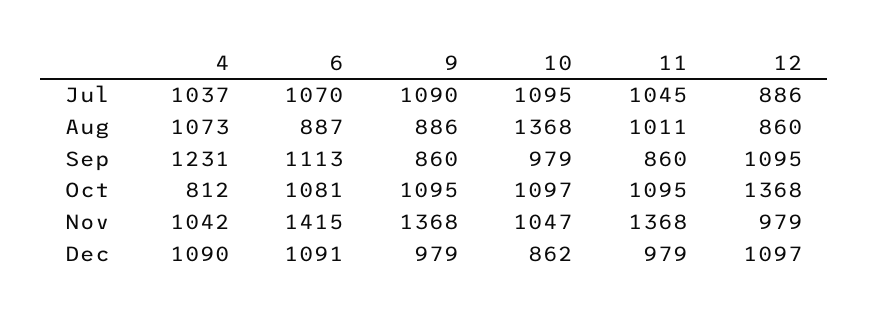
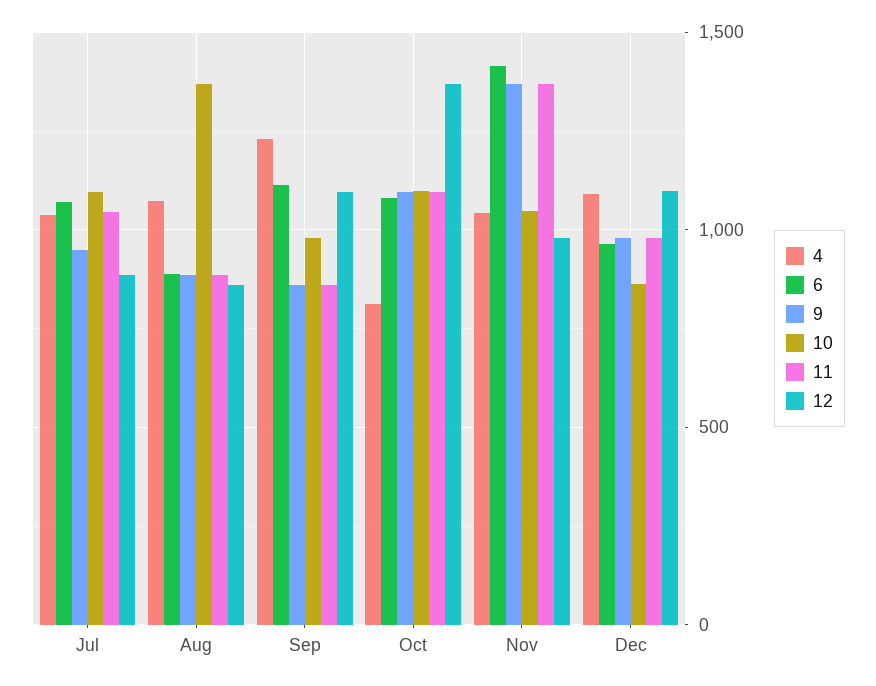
  {
    "4": {
      "Jul": 1037,
      "Aug": 1073,
      "Sep": 1231,
      "Oct": 812,
      "Nov": 1042,
      "Dec": 1090
    },
    "6": {
      "Jul": 1070,
      "Aug": 887,
      "Sep": 1113,
      "Oct": 1081,
      "Nov": 1415,
-     "Dec": 1091
+     "Dec": 950
    },
    "9": {
-     "Jul": 1090,
+     "Jul": 950,
      "Aug": 886,
      "Sep": 860,
      "Oct": 1095,
      "Nov": 1368,
      "Dec": 979
    },
    "10": {
      "Jul": 1095,
      "Aug": 1368,
      "Sep": 979,
      "Oct": 1097,
      "Nov": 1047,
      "Dec": 862
    },
    "11": {
      "Jul": 1045,
-     "Aug": 1011,
+     "Aug": 900,
      "Sep": 860,
      "Oct": 1095,
      "Nov": 1368,
      "Dec": 979
    },
    "12": {
      "Jul": 886,
      "Aug": 860,
      "Sep": 1095,
      "Oct": 1368,
      "Nov": 979,
      "Dec": 1097
    }
  }

